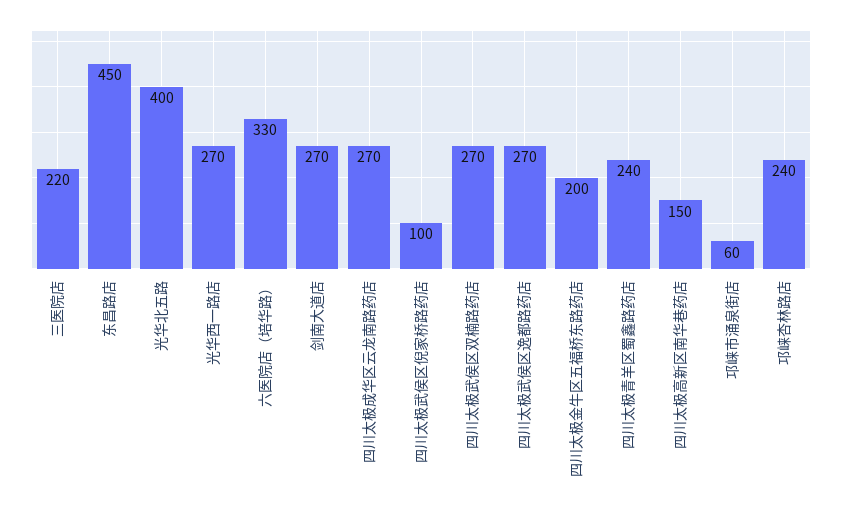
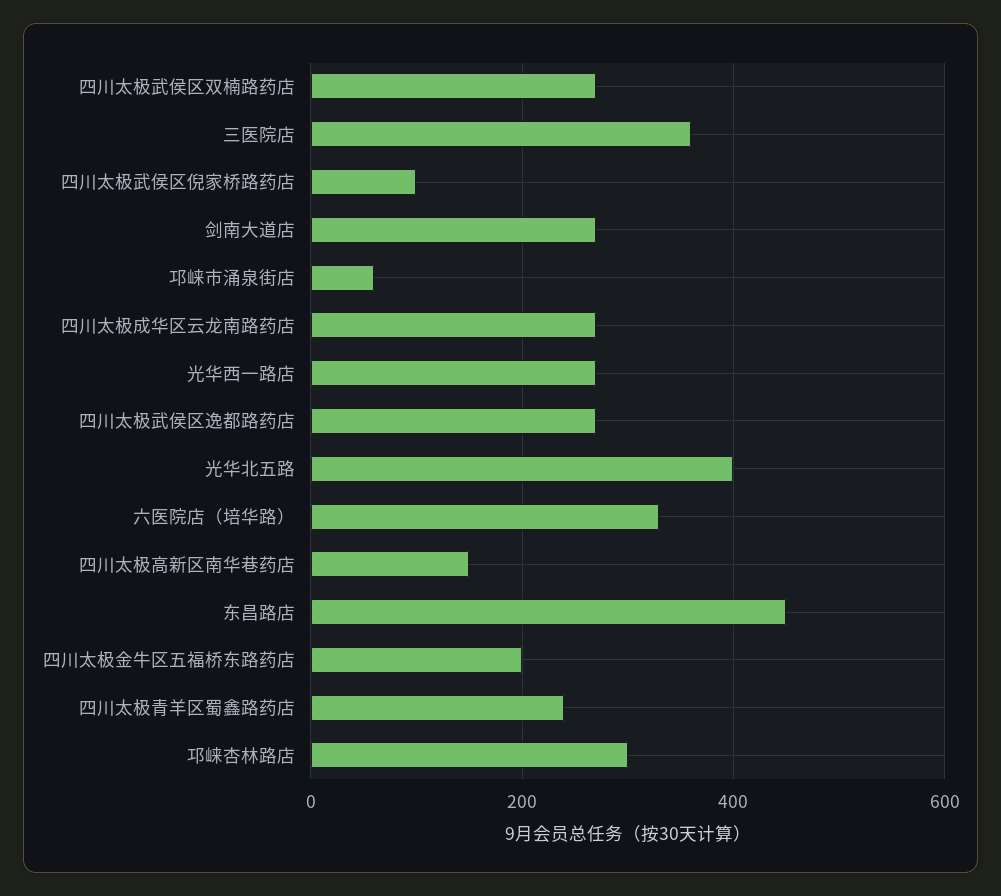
  {
-   "三医院店": 220,
+   "三医院店": 360,
    "东昌路店": 450,
    "光华北五路": 400,
    "光华西一路店": 270,
    "六医院店（培华路）": 330,
    "剑南大道店": 270,
    "四川太极成华区云龙南路药店": 270,
    "四川太极武侯区倪家桥路药店": 100,
    "四川太极武侯区双楠路药店": 270,
    "四川太极武侯区逸都路药店": 270,
    "四川太极金牛区五福桥东路药店": 200,
    "四川太极青羊区蜀鑫路药店": 240,
    "四川太极高新区南华巷药店": 150,
    "邛崃市涌泉街店": 60,
-   "邛崃杏林路店": 240
+   "邛崃杏林路店": 300
  }

